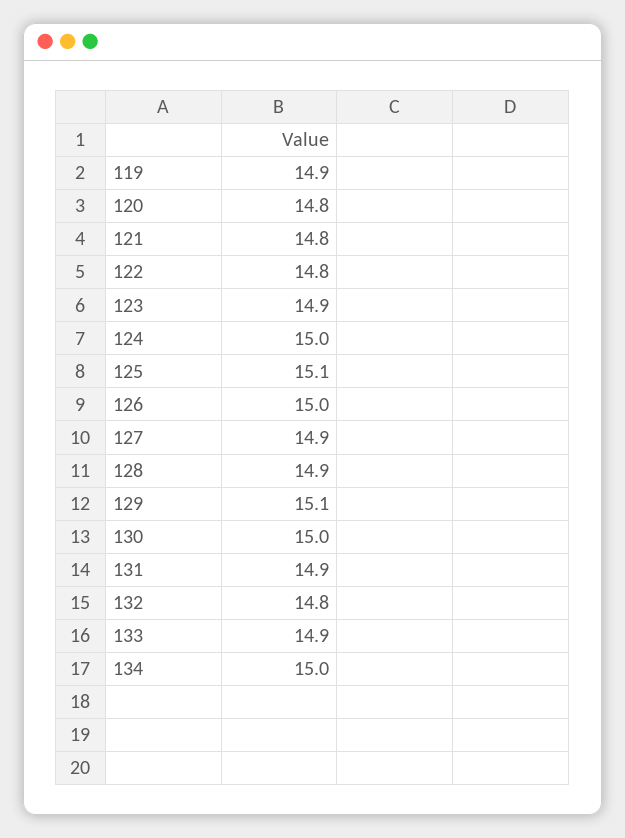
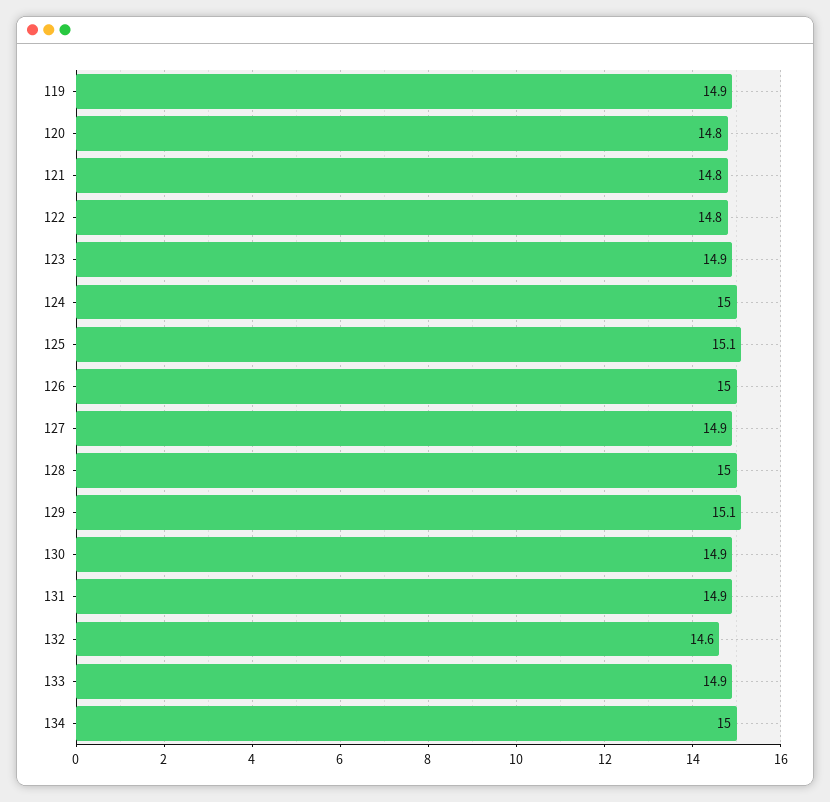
  {
    "119": 14.9,
    "120": 14.8,
    "121": 14.8,
    "122": 14.8,
    "123": 14.9,
    "124": 15,
    "125": 15.1,
    "126": 15,
    "127": 14.9,
-   "128": 14.9,
+   "128": 15,
    "129": 15.1,
-   "130": 15,
+   "130": 14.9,
    "131": 14.9,
-   "132": 14.8,
+   "132": 14.6,
    "133": 14.9,
    "134": 15
  }

